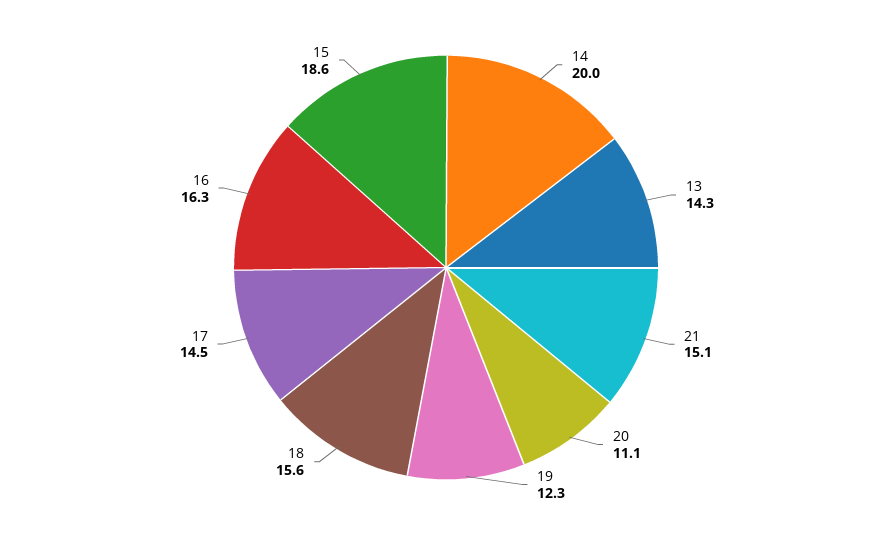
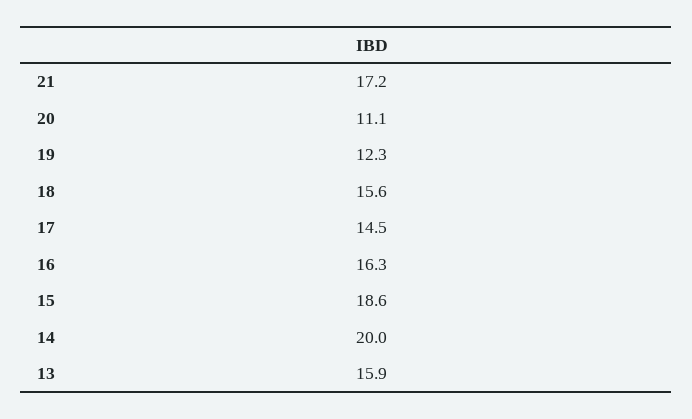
  {
    "14": 20,
-   "13": 14.3,
+   "13": 15.9,
-   "21": 15.1,
+   "21": 17.2,
    "20": 11.1,
    "19": 12.3,
    "18": 15.6,
    "17": 14.5,
    "16": 16.3,
    "15": 18.6
  }

